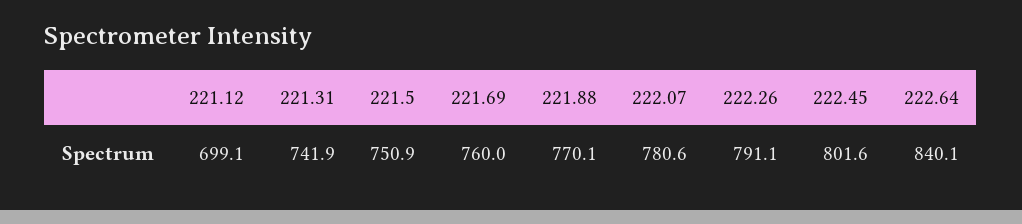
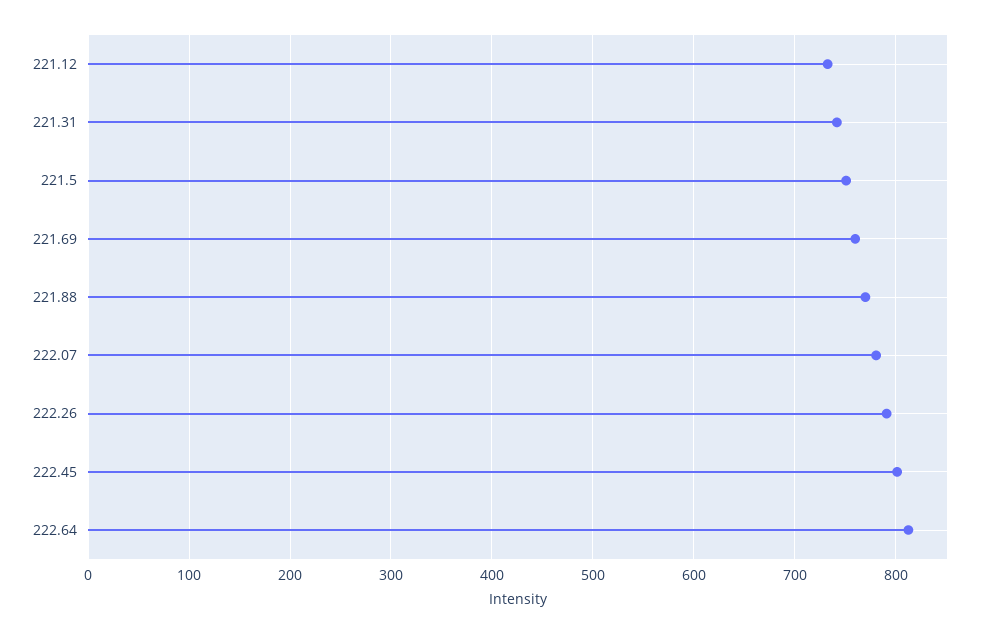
  {
-   "221.12": 699.1,
+   "221.12": 730,
    "221.31": 741.9,
    "221.5": 750.9,
    "221.69": 760,
    "221.88": 770.1,
    "222.07": 780.6,
    "222.26": 791.1,
    "222.45": 801.6,
-   "222.64": 840.1
+   "222.64": 810
  }

